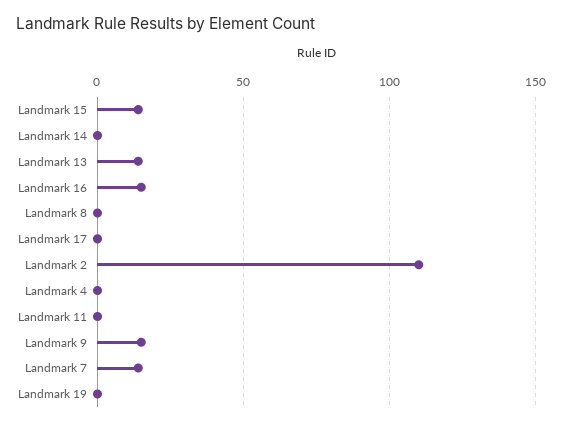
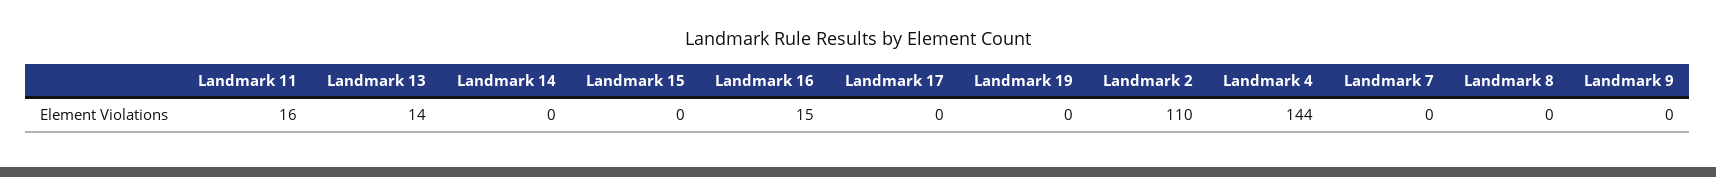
  {
-   "Landmark 15": 15,
+   "Landmark 15": 0,
    "Landmark 14": 0,
    "Landmark 13": 14,
    "Landmark 16": 15,
    "Landmark 8": 0,
    "Landmark 17": 0,
    "Landmark 2": 110,
-   "Landmark 4": 0,
+   "Landmark 4": 144,
-   "Landmark 11": 0,
+   "Landmark 11": 16,
-   "Landmark 9": 15,
+   "Landmark 9": 0,
-   "Landmark 7": 15,
+   "Landmark 7": 0,
    "Landmark 19": 0
  }

